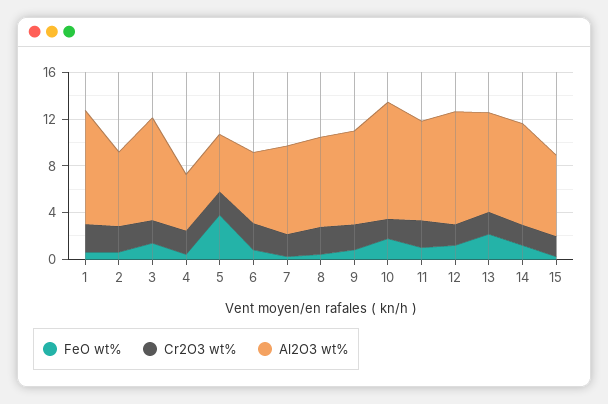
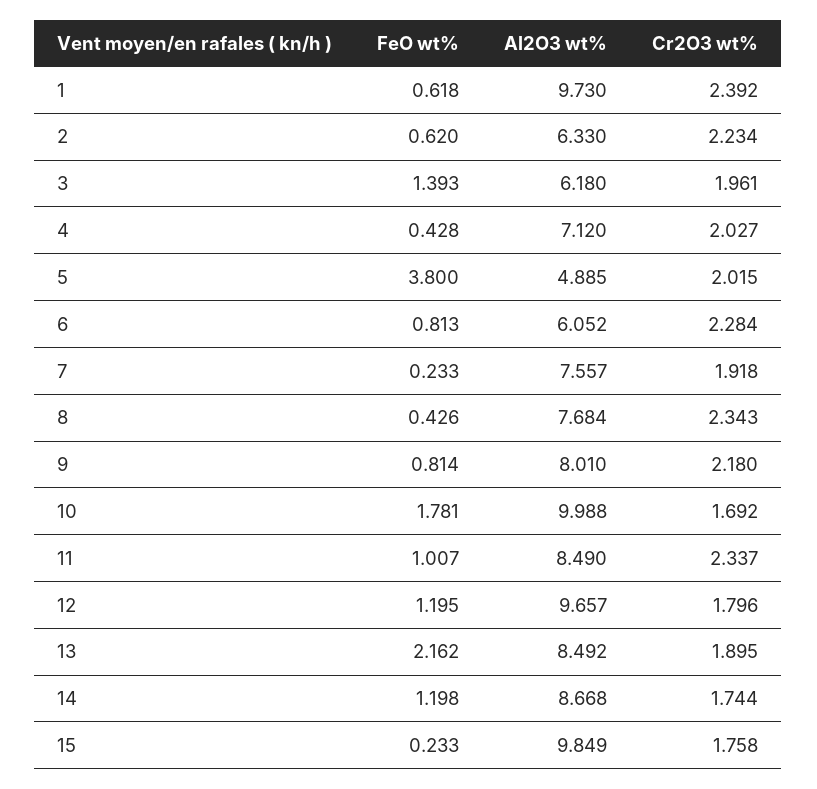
  {
    "FeO wt%": {
      "1": 0.618,
      "2": 0.62,
      "3": 1.393,
      "4": 0.428,
      "5": 3.8,
      "6": 0.813,
      "7": 0.233,
      "8": 0.426,
      "9": 0.814,
      "10": 1.781,
      "11": 1.007,
      "12": 1.195,
      "13": 2.162,
      "14": 1.198,
      "15": 0.233
    },
    "Cr2O3 wt%": {
      "1": 2.392,
      "2": 2.234,
      "3": 1.961,
      "4": 2.027,
      "5": 2.015,
      "6": 2.284,
      "7": 1.918,
      "8": 2.343,
      "9": 2.18,
      "10": 1.692,
      "11": 2.337,
      "12": 1.796,
      "13": 1.895,
      "14": 1.744,
      "15": 1.758
    },
    "Al2O3 wt%": {
      "1": 9.73,
      "2": 6.33,
-     "3": 9,
+     "3": 6.18,
-     "4": 5,
+     "4": 7.12,
      "5": 4.885,
      "6": 6.052,
      "7": 7.557,
      "8": 7.684,
      "9": 8.01,
      "10": 9.988,
      "11": 8.49,
      "12": 9.657,
      "13": 8.492,
      "14": 8.668,
-     "15": 7
+     "15": 9.849
    }
  }

